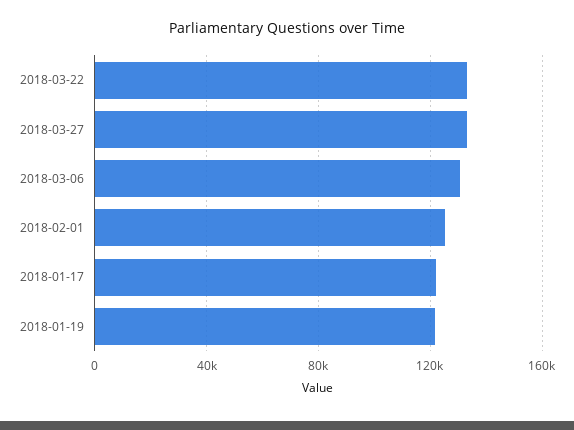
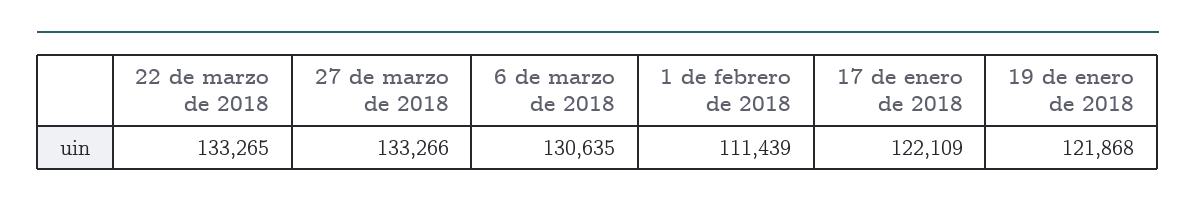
  {
    "2018-03-22": 133265,
    "2018-03-27": 133266,
    "2018-03-06": 130635,
-   "2018-02-01": 125000,
+   "2018-02-01": 111439,
    "2018-01-17": 122109,
    "2018-01-19": 121868
  }

